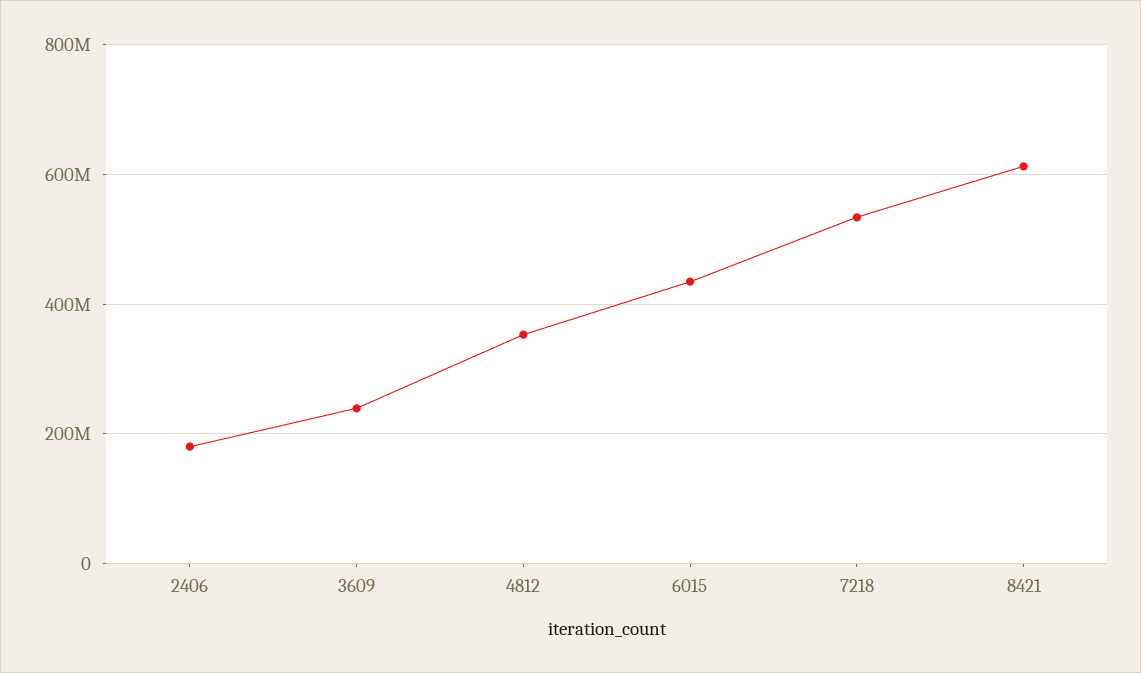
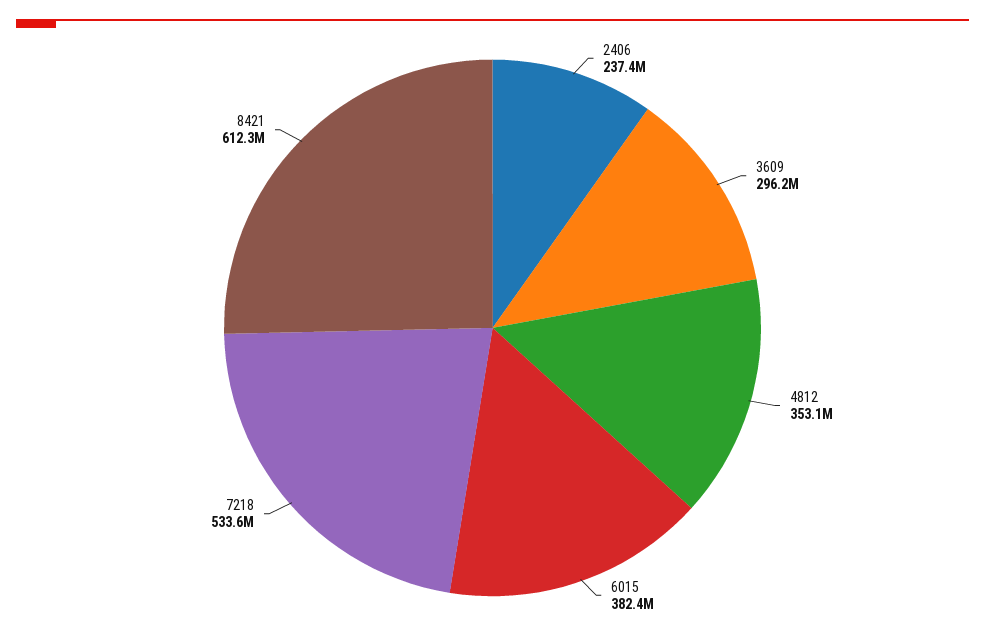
  {
-   "2406": 180000000,
+   "2406": 237400000,
-   "3609": 240000000,
+   "3609": 296200000,
    "4812": 353100000,
-   "6015": 440000000,
+   "6015": 382400000,
    "7218": 533600000,
    "8421": 612300000
  }

